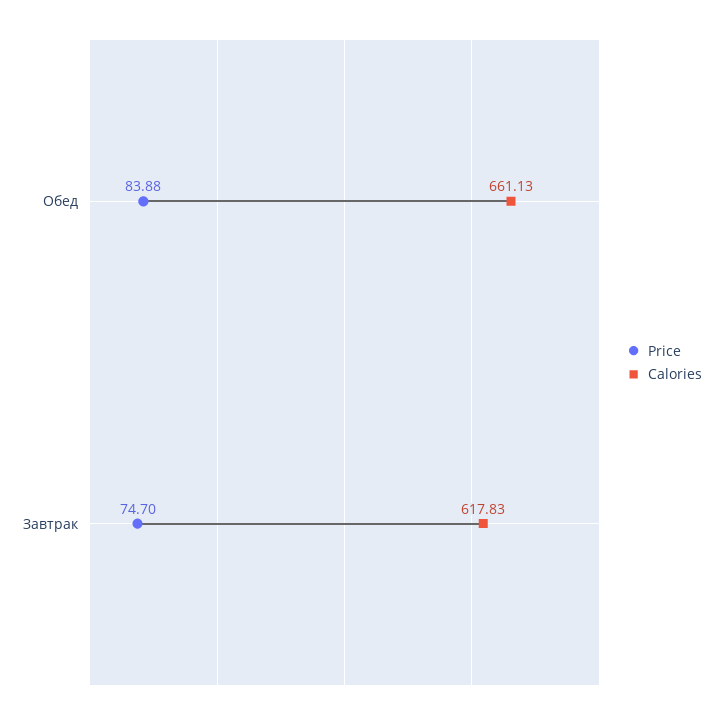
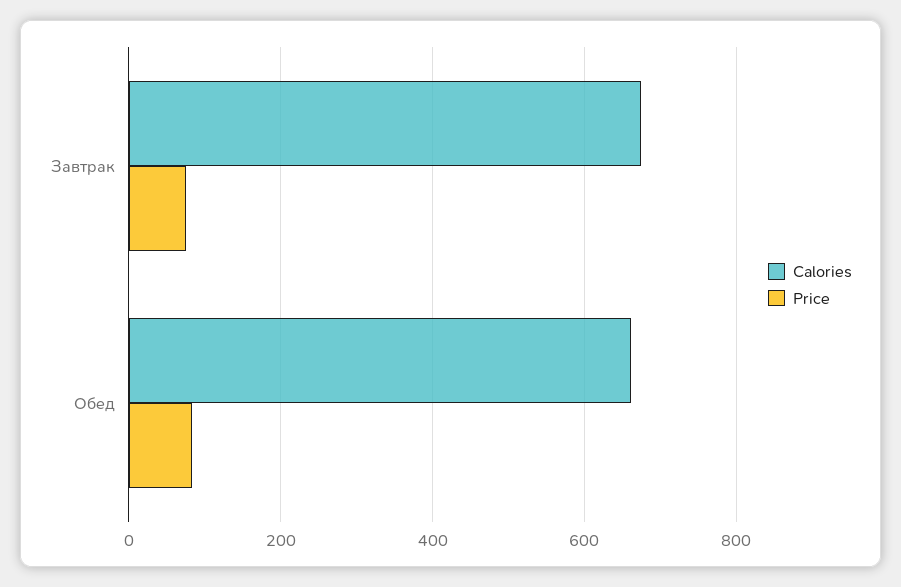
  {
    "Price": {
      "Обед": 83.88,
      "Завтрак": 74.7
    },
    "Calories": {
      "Обед": 661.13,
-     "Завтрак": 617.83
+     "Завтрак": 680
    }
  }

